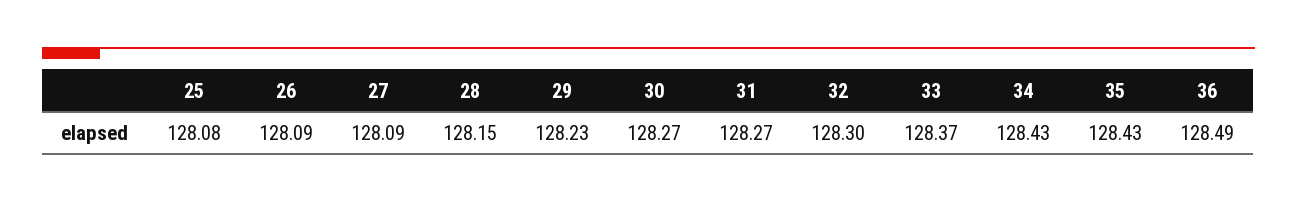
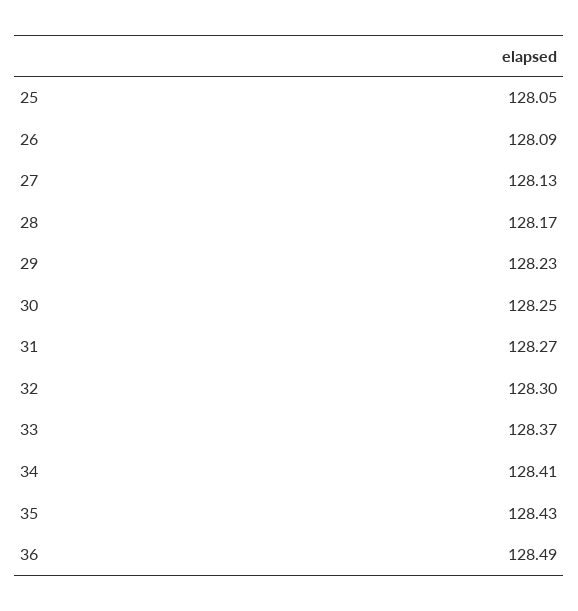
  {
-   "25": 128.08,
+   "25": 128.05,
    "26": 128.09,
-   "27": 128.09,
+   "27": 128.13,
-   "28": 128.15,
+   "28": 128.17,
    "29": 128.23,
-   "30": 128.27,
+   "30": 128.25,
    "31": 128.27,
    "32": 128.3,
    "33": 128.37,
-   "34": 128.43,
+   "34": 128.41,
    "35": 128.43,
    "36": 128.49
  }

